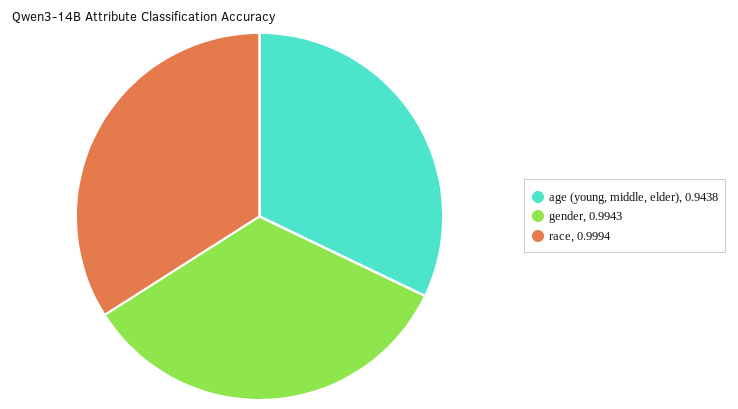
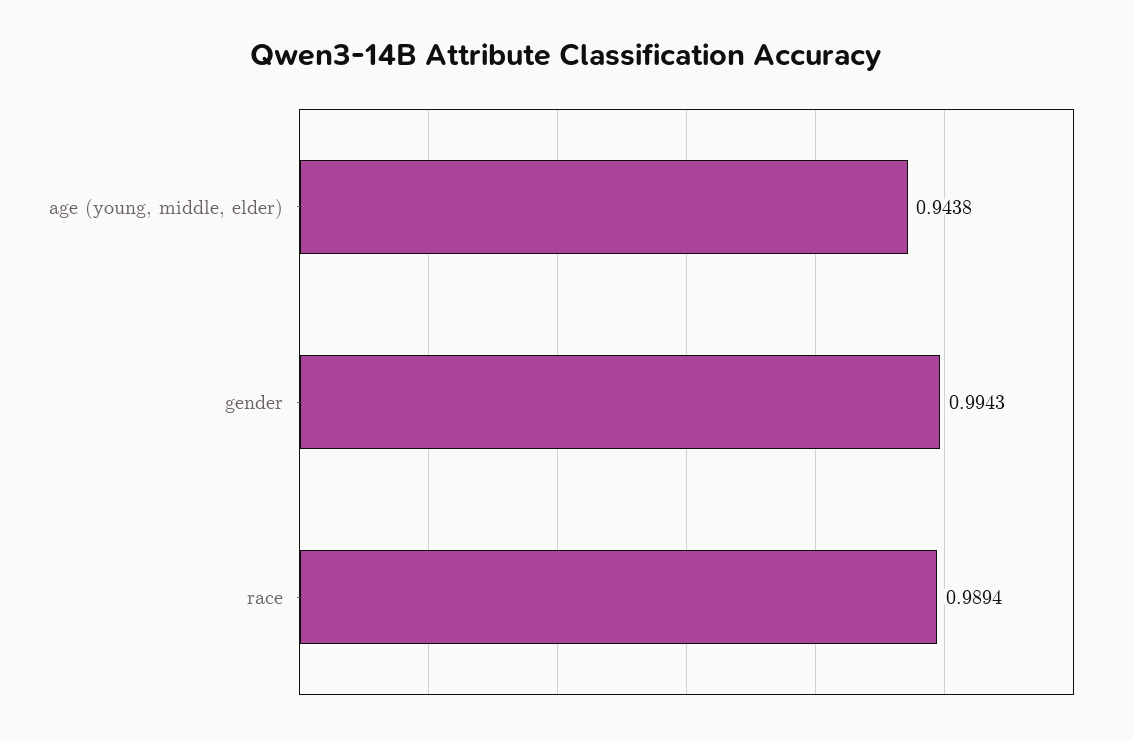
  {
    "age (young, middle, elder)": 0.9438,
    "gender": 0.9943,
-   "race": 0.9994
+   "race": 0.9894
  }

